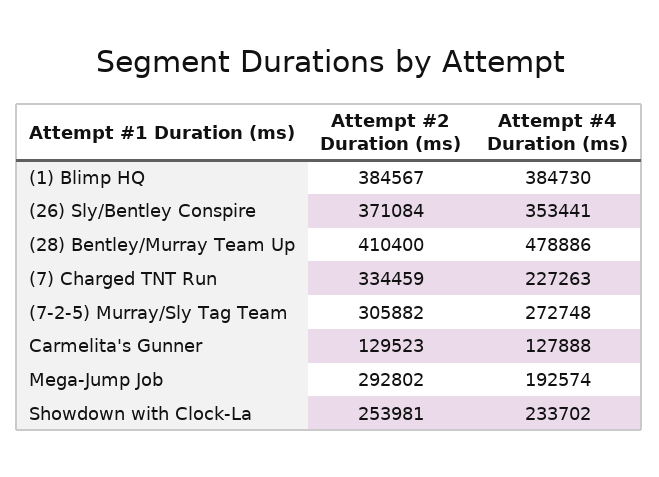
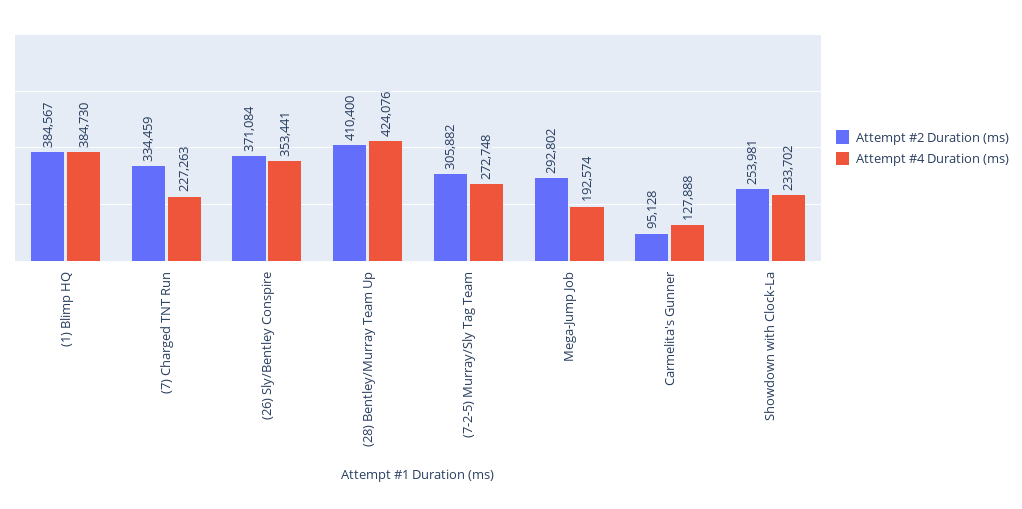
  {
    "Attempt #2 Duration (ms)": {
      "(1) Blimp HQ": 384567,
      "(26) Sly/Bentley Conspire": 371084,
      "(28) Bentley/Murray Team Up": 410400,
      "(7) Charged TNT Run": 334459,
      "(7-2-5) Murray/Sly Tag Team": 305882,
-     "Carmelita's Gunner": 129523,
+     "Carmelita's Gunner": 95128,
      "Mega-Jump Job": 292802,
      "Showdown with Clock-La": 253981
    },
    "Attempt #4 Duration (ms)": {
      "(1) Blimp HQ": 384730,
      "(26) Sly/Bentley Conspire": 353441,
-     "(28) Bentley/Murray Team Up": 478886,
+     "(28) Bentley/Murray Team Up": 424076,
      "(7) Charged TNT Run": 227263,
      "(7-2-5) Murray/Sly Tag Team": 272748,
      "Carmelita's Gunner": 127888,
      "Mega-Jump Job": 192574,
      "Showdown with Clock-La": 233702
    }
  }

